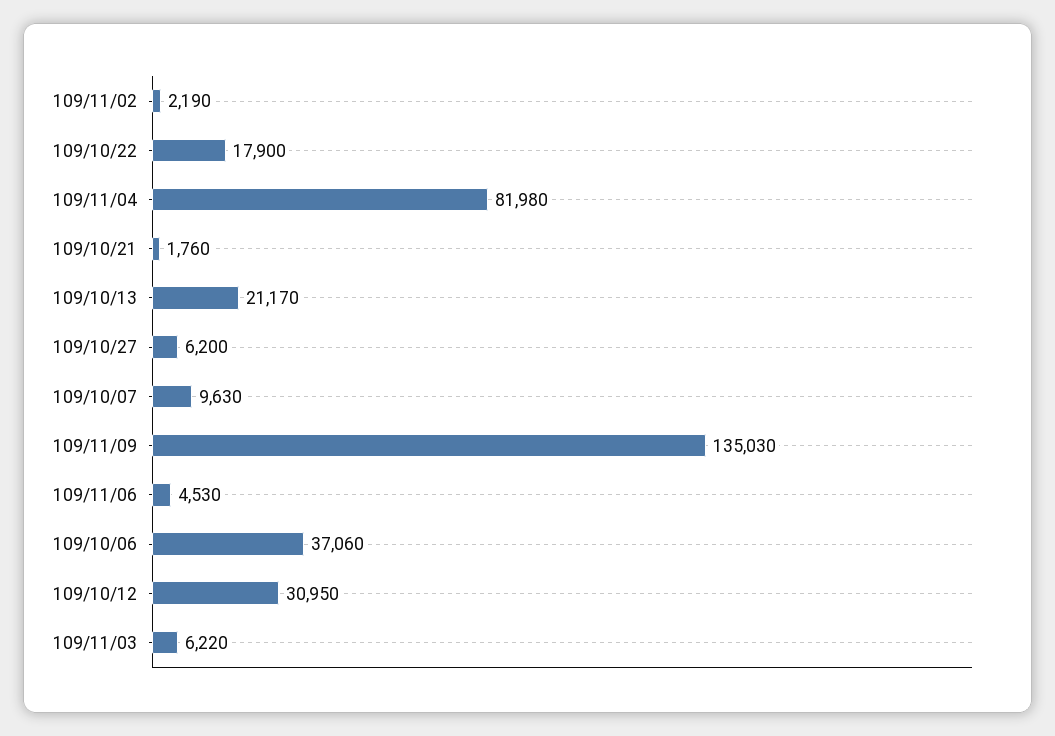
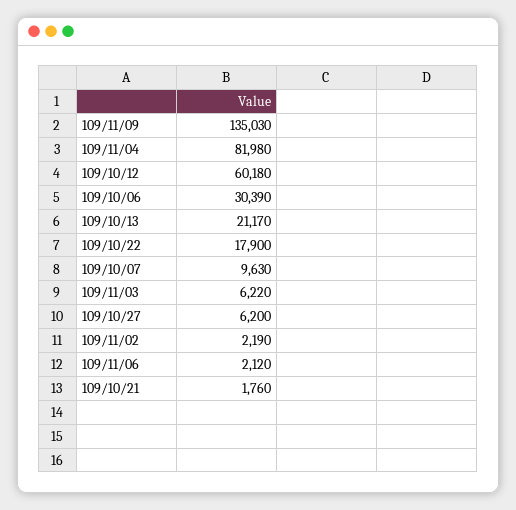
  {
    "109/11/02": 2190,
    "109/10/22": 17900,
    "109/11/04": 81980,
    "109/10/21": 1760,
    "109/10/13": 21170,
    "109/10/27": 6200,
    "109/10/07": 9630,
    "109/11/09": 135030,
-   "109/11/06": 4530,
+   "109/11/06": 2120,
-   "109/10/06": 37060,
+   "109/10/06": 30390,
-   "109/10/12": 30950,
+   "109/10/12": 60180,
    "109/11/03": 6220
  }

